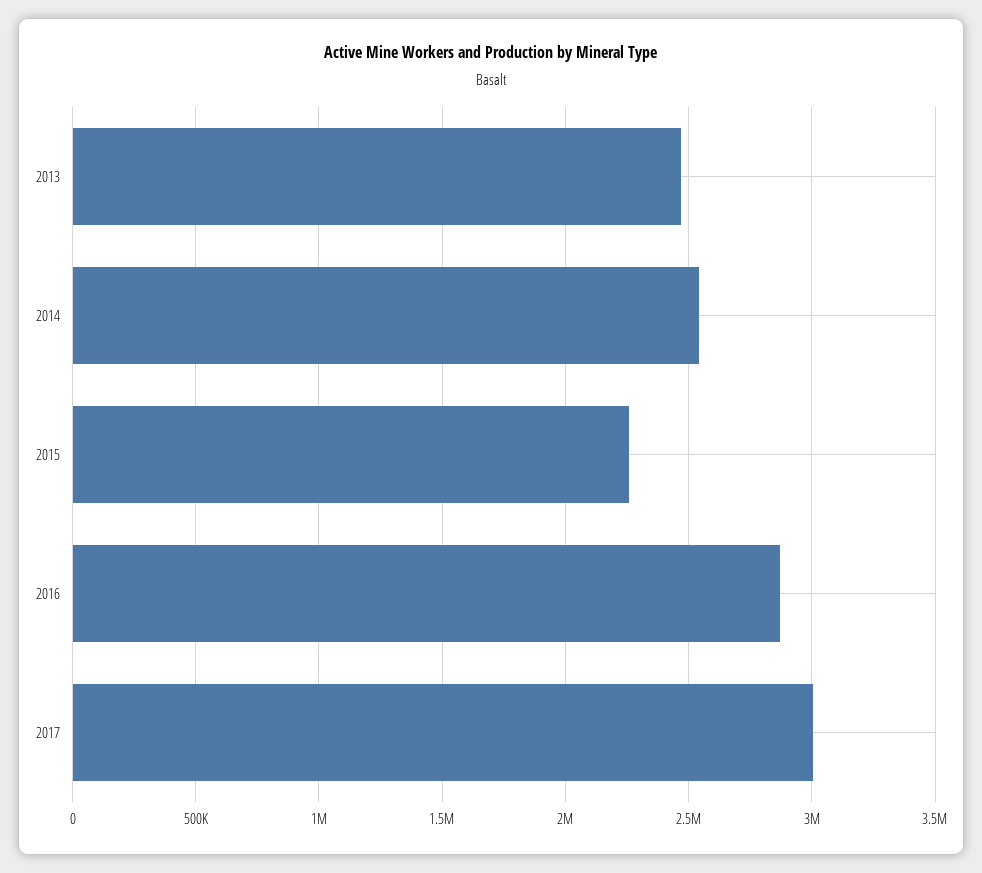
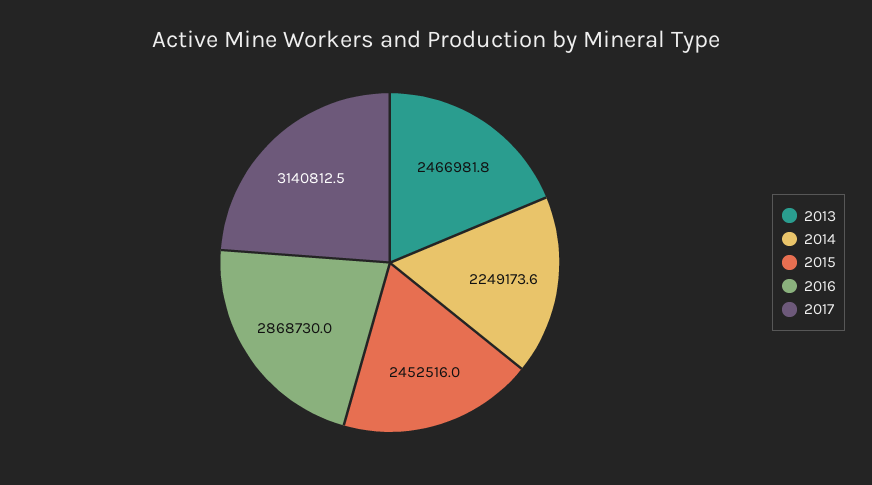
  {
    "2013": 2466981.8,
-   "2014": 2550000,
+   "2014": 2249173.6,
-   "2015": 2250000,
+   "2015": 2452516,
    "2016": 2868730,
-   "2017": 3000000
+   "2017": 3140812.5
  }

